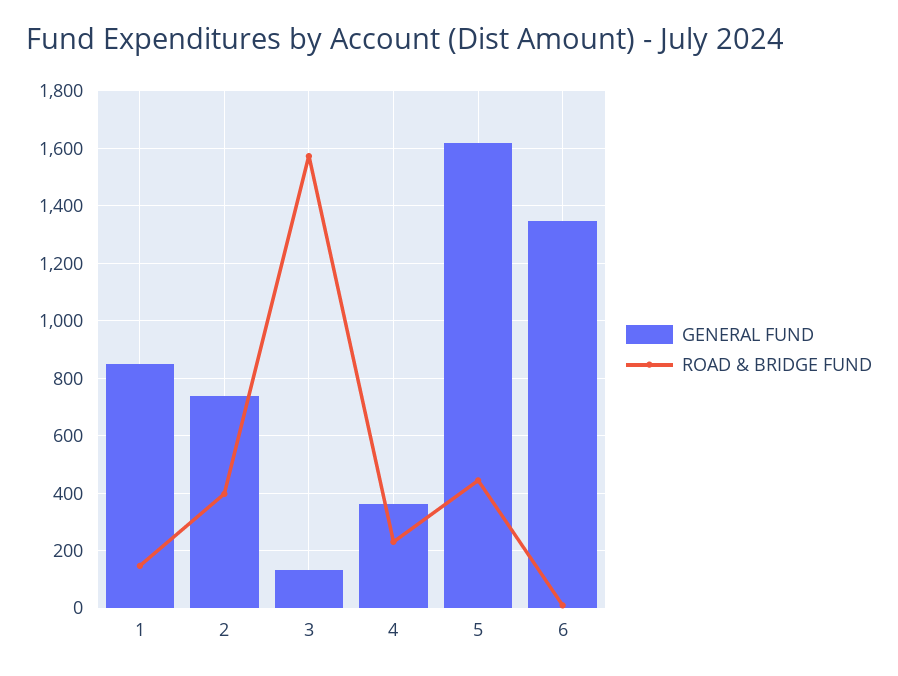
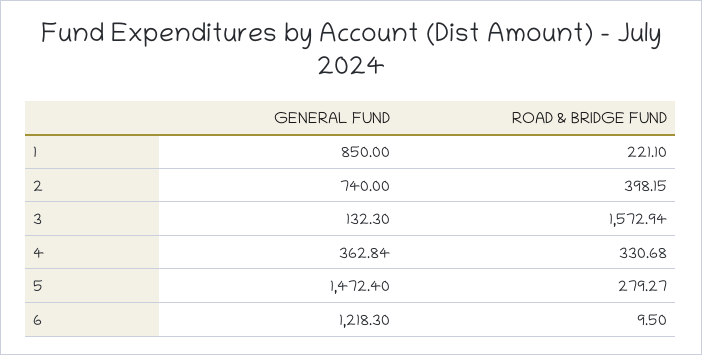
  {
    "GENERAL FUND": {
      "1": 850,
      "2": 740,
      "3": 132.3,
      "4": 362.84,
-     "5": 1625,
+     "5": 1472.4,
-     "6": 1350
+     "6": 1218.3
    },
    "ROAD & BRIDGE FUND": {
-     "1": 150,
+     "1": 221.1,
      "2": 398.15,
      "3": 1572.94,
-     "4": 225,
+     "4": 330.68,
-     "5": 450,
+     "5": 279.27,
      "6": 9.5
    }
  }

